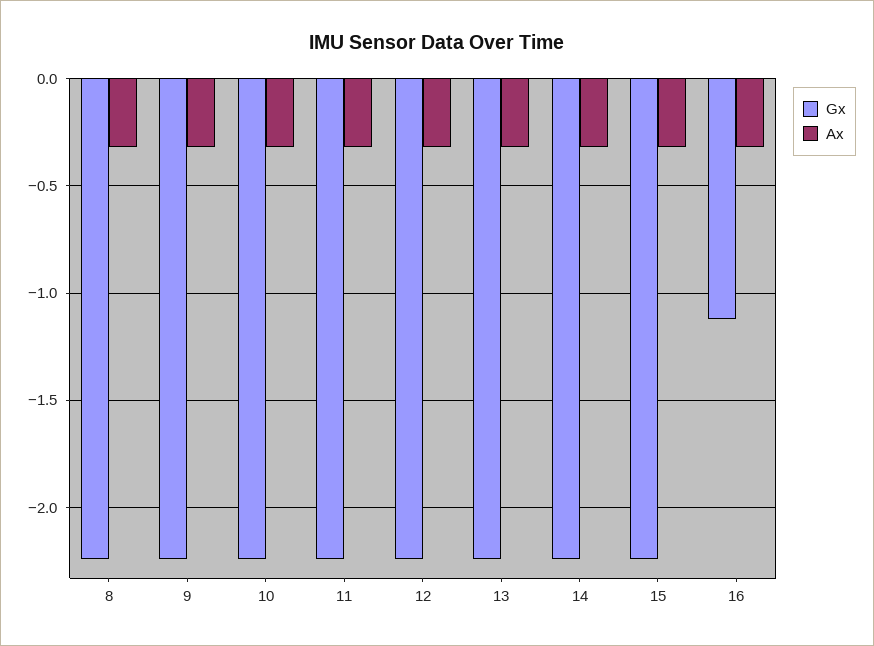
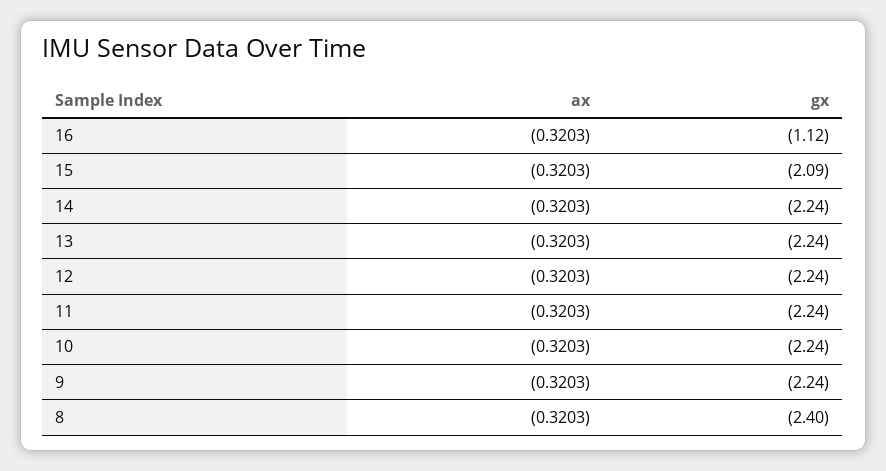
  {
    "Gx": {
-     "8": -2.25,
+     "8": -2.4,
      "9": -2.24,
      "10": -2.24,
      "11": -2.24,
      "12": -2.24,
      "13": -2.24,
      "14": -2.24,
-     "15": -2.25,
+     "15": -2.09,
      "16": -1.12
    },
    "Ax": {
      "8": -0.3203,
      "9": -0.3203,
      "10": -0.3203,
      "11": -0.3203,
      "12": -0.3203,
      "13": -0.3203,
      "14": -0.3203,
      "15": -0.3203,
      "16": -0.3203
    }
  }

